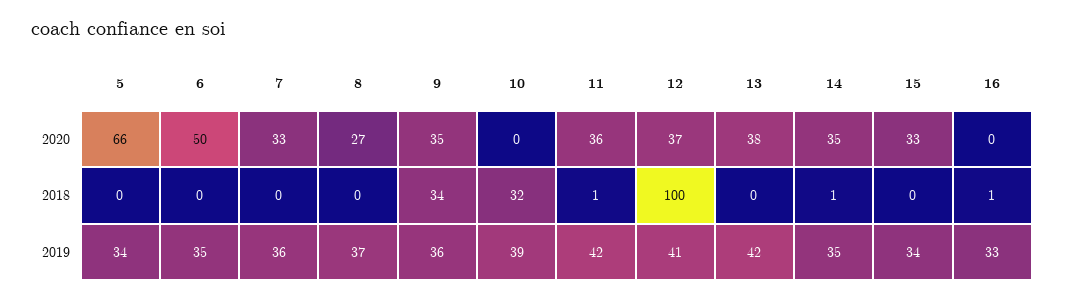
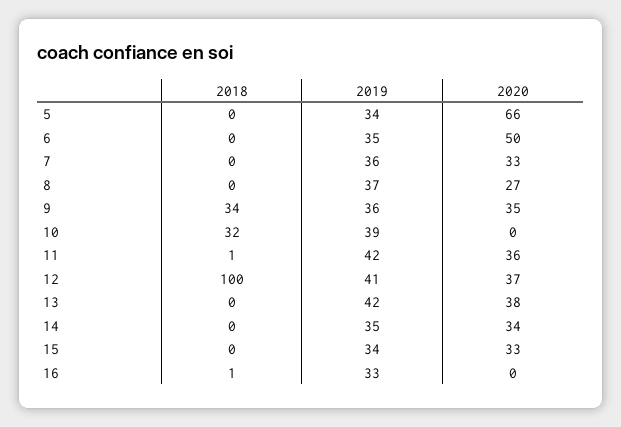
  {
    "5": {
      "2020": 66,
      "2018": 0,
      "2019": 34
    },
    "6": {
      "2020": 50,
      "2018": 0,
      "2019": 35
    },
    "7": {
      "2020": 33,
      "2018": 0,
      "2019": 36
    },
    "8": {
      "2020": 27,
      "2018": 0,
      "2019": 37
    },
    "9": {
      "2020": 35,
      "2018": 34,
      "2019": 36
    },
    "10": {
      "2020": 0,
      "2018": 32,
      "2019": 39
    },
    "11": {
      "2020": 36,
      "2018": 1,
      "2019": 42
    },
    "12": {
      "2020": 37,
      "2018": 100,
      "2019": 41
    },
    "13": {
      "2020": 38,
      "2018": 0,
      "2019": 42
    },
    "14": {
-     "2020": 35,
+     "2020": 34,
-     "2018": 1,
+     "2018": 0,
      "2019": 35
    },
    "15": {
      "2020": 33,
      "2018": 0,
      "2019": 34
    },
    "16": {
      "2020": 0,
      "2018": 1,
      "2019": 33
    }
  }

